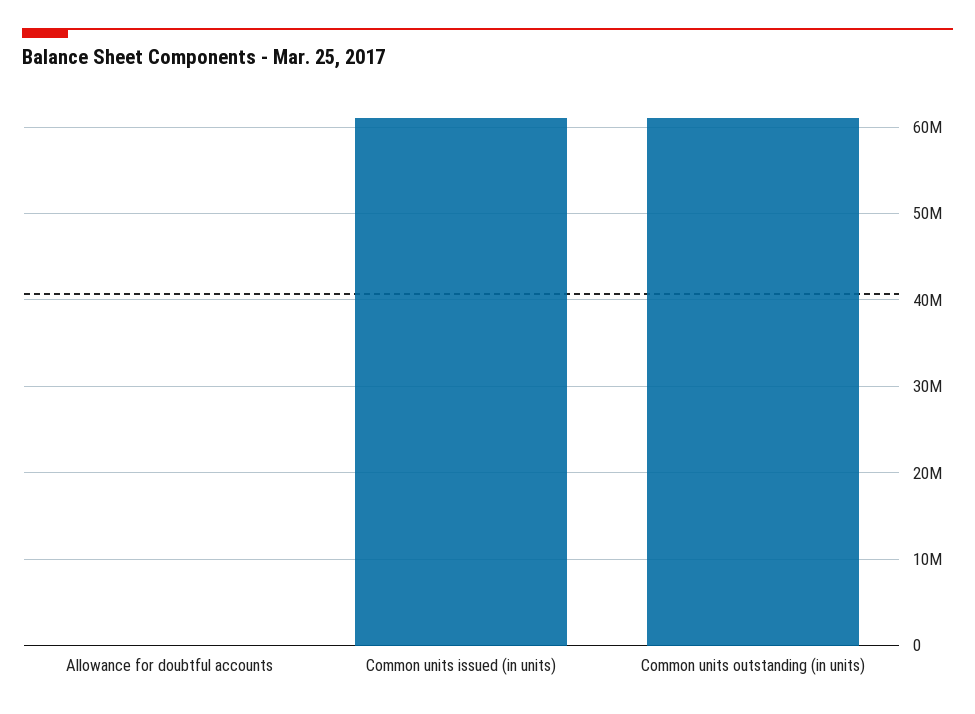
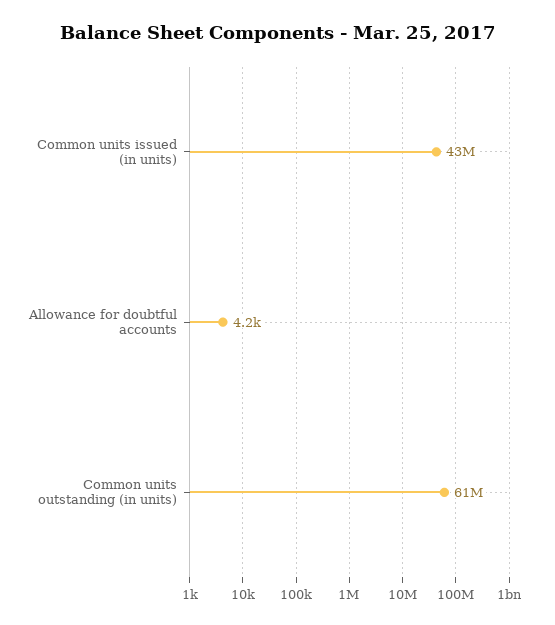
  {
    "Allowance for doubtful accounts": 4200,
-   "Common units issued (in units)": 61000000,
+   "Common units issued (in units)": 43000000,
    "Common units outstanding (in units)": 61000000
  }

